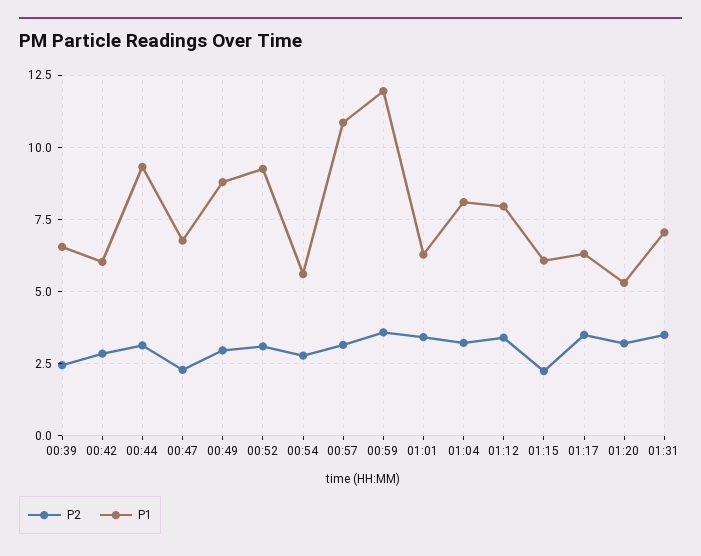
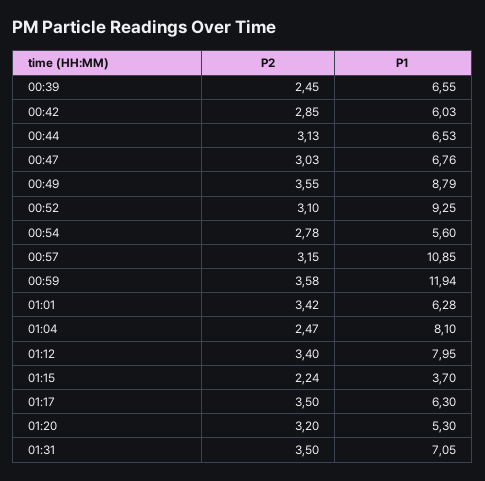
  {
    "P2": {
      "00:39": 2.45,
      "00:42": 2.85,
      "00:44": 3.13,
-     "00:47": 2.25,
+     "00:47": 3.03,
-     "00:49": 3,
+     "00:49": 3.55,
      "00:52": 3.1,
      "00:54": 2.78,
      "00:57": 3.15,
      "00:59": 3.58,
      "01:01": 3.42,
-     "01:04": 3.25,
+     "01:04": 2.47,
      "01:12": 3.4,
      "01:15": 2.24,
      "01:17": 3.5,
      "01:20": 3.2,
      "01:31": 3.5
    },
    "P1": {
      "00:39": 6.55,
      "00:42": 6.03,
-     "00:44": 9.25,
+     "00:44": 6.53,
      "00:47": 6.76,
      "00:49": 8.79,
      "00:52": 9.25,
      "00:54": 5.6,
      "00:57": 10.85,
      "00:59": 11.94,
      "01:01": 6.28,
      "01:04": 8.1,
      "01:12": 7.95,
-     "01:15": 6,
+     "01:15": 3.7,
      "01:17": 6.3,
      "01:20": 5.3,
      "01:31": 7.05
    }
  }

